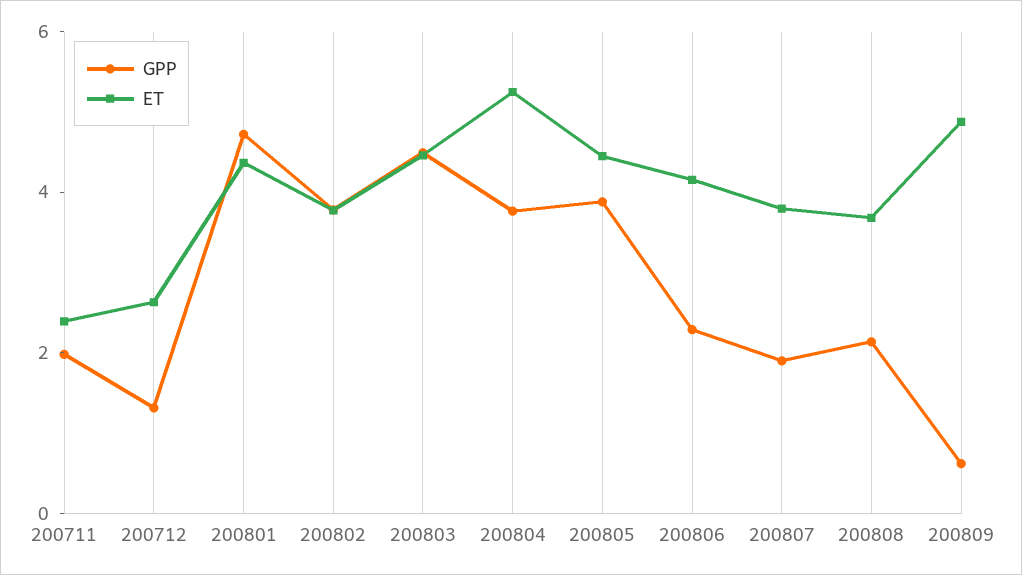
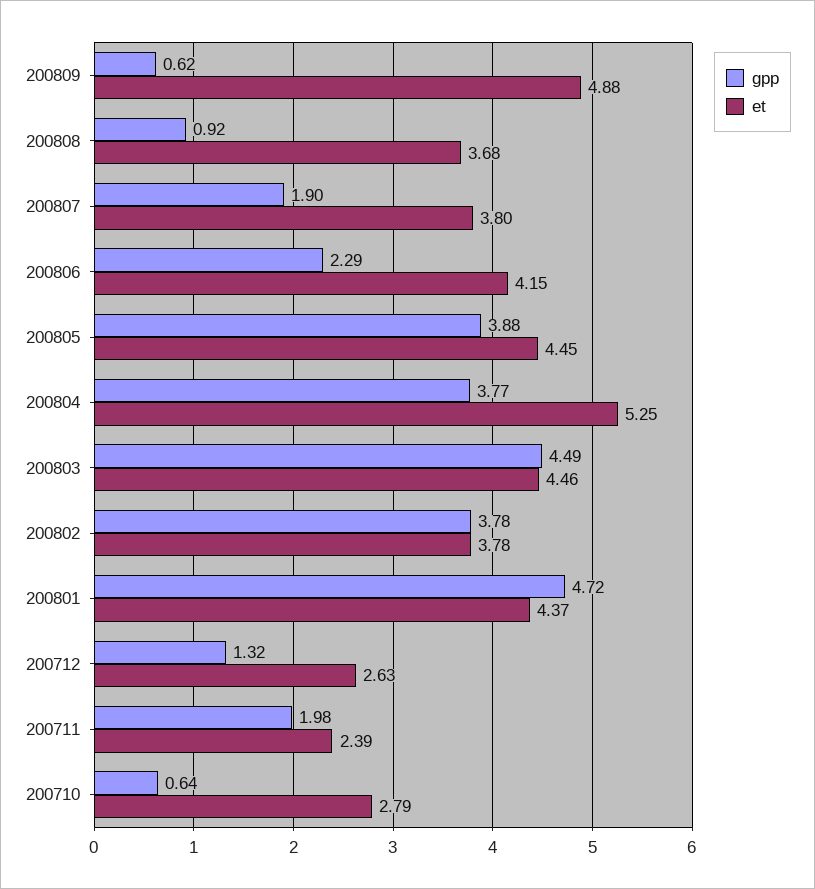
  {
    "GPP": {
      "200711": 1.98,
      "200712": 1.32,
      "200801": 4.72,
      "200802": 3.78,
      "200803": 4.49,
      "200804": 3.77,
      "200805": 3.88,
      "200806": 2.29,
      "200807": 1.9,
-     "200808": 2,
+     "200808": 0.92,
-     "200809": 0.62
+     "200809": 0.62,
+     "200710": 0.64
    },
    "ET": {
      "200711": 2.39,
      "200712": 2.63,
      "200801": 4.37,
      "200802": 3.78,
      "200803": 4.46,
      "200804": 5.25,
      "200805": 4.45,
      "200806": 4.15,
      "200807": 3.8,
      "200808": 3.68,
-     "200809": 4.88
+     "200809": 4.88,
+     "200710": 2.79
    }
  }

